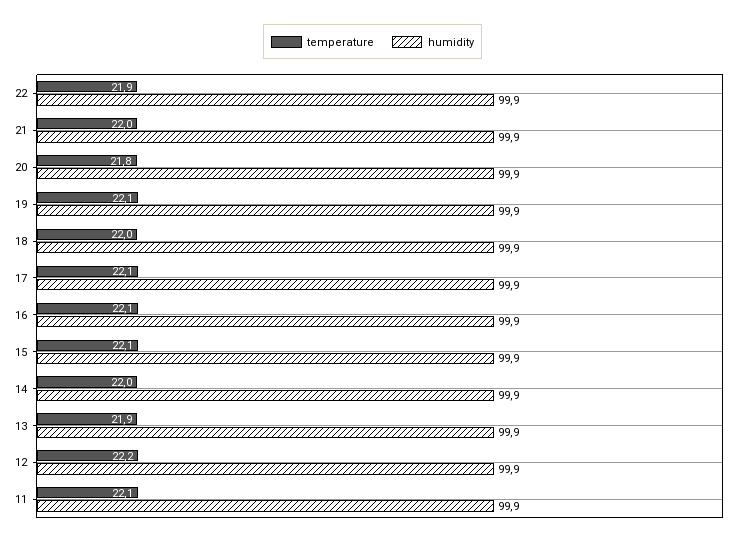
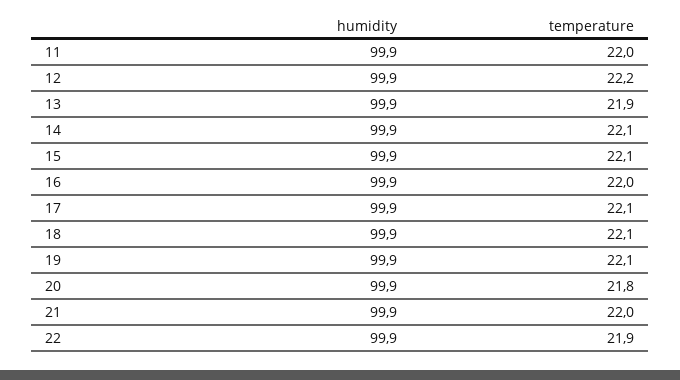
  {
    "temperature": {
      "22": 21.9,
      "21": 22,
      "20": 21.8,
      "19": 22.1,
-     "18": 22,
+     "18": 22.1,
      "17": 22.1,
-     "16": 22.1,
+     "16": 22,
      "15": 22.1,
-     "14": 22,
+     "14": 22.1,
      "13": 21.9,
      "12": 22.2,
-     "11": 22.1
+     "11": 22
    },
    "humidity": {
      "22": 99.9,
      "21": 99.9,
      "20": 99.9,
      "19": 99.9,
      "18": 99.9,
      "17": 99.9,
      "16": 99.9,
      "15": 99.9,
      "14": 99.9,
      "13": 99.9,
      "12": 99.9,
      "11": 99.9
    }
  }

